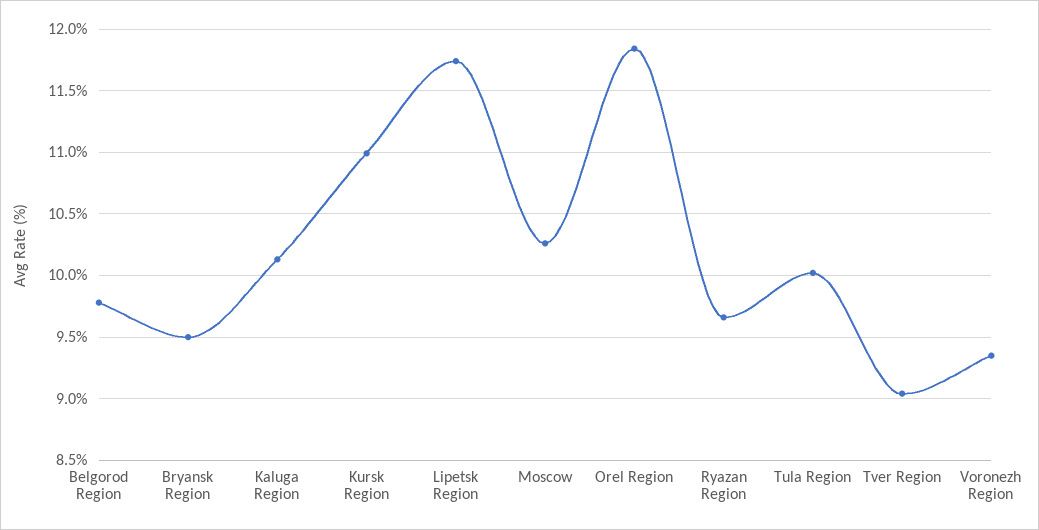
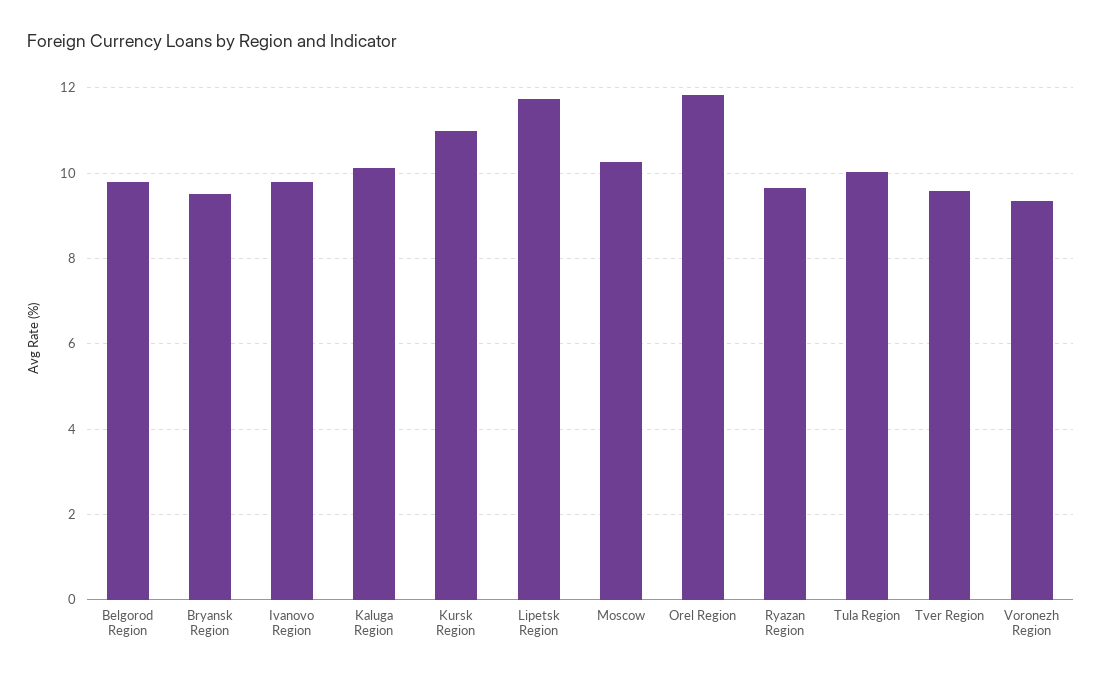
  {
    "Belgorod Region": 9.8,
    "Bryansk Region": 9.5,
    "Kaluga Region": 10.15,
    "Kursk Region": 11,
    "Lipetsk Region": 11.75,
    "Moscow": 10.25,
    "Orel Region": 11.85,
    "Ryazan Region": 9.65,
    "Tula Region": 10,
-   "Tver Region": 9.05,
+   "Tver Region": 9.6,
-   "Voronezh Region": 9.35
+   "Voronezh Region": 9.35,
+   "Ivanovo Region": 9.8
  }

